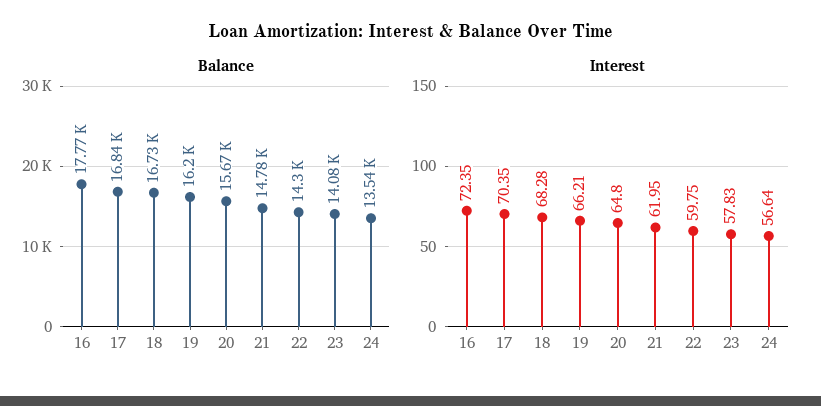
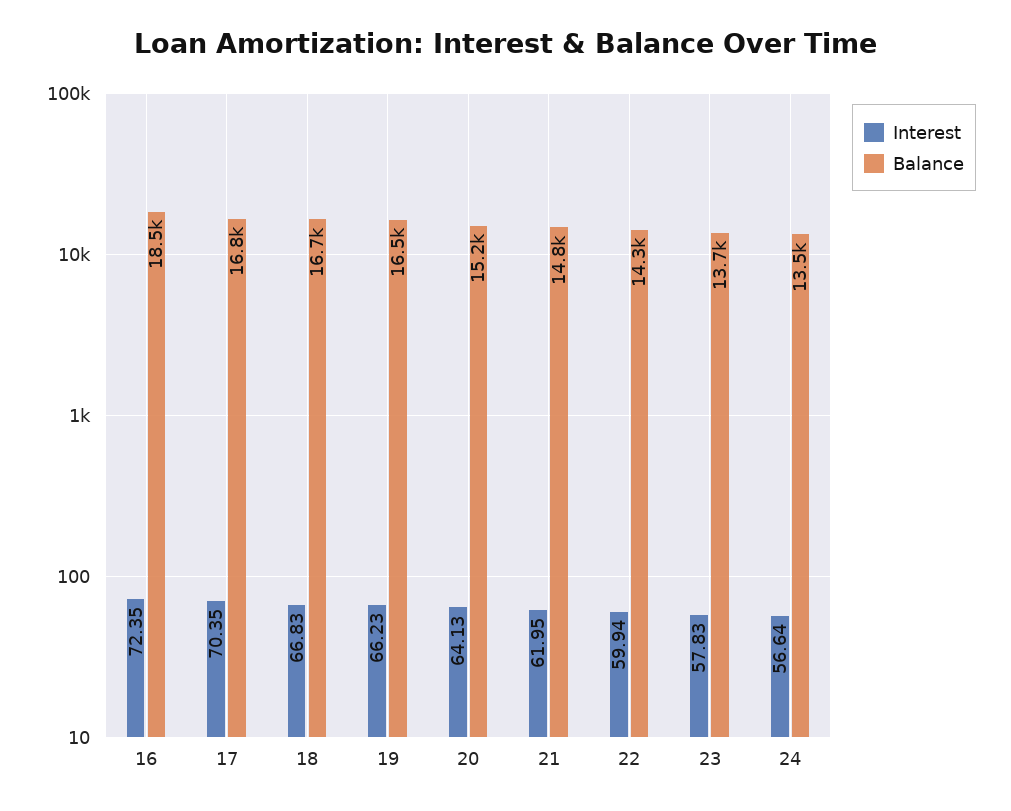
  {
    "Balance": {
-     "16": 17770,
+     "16": 18500,
      "17": 16840,
      "18": 16730,
-     "19": 16200,
+     "19": 16500,
-     "20": 15670,
+     "20": 15200,
      "21": 14780,
      "22": 14300,
-     "23": 14080,
+     "23": 13700,
      "24": 13540
    },
    "Interest": {
      "16": 72.35,
      "17": 70.35,
-     "18": 68.28,
+     "18": 66.83,
-     "19": 66.21,
+     "19": 66.23,
-     "20": 64.8,
+     "20": 64.13,
      "21": 61.95,
-     "22": 59.75,
+     "22": 59.94,
      "23": 57.83,
      "24": 56.64
    }
  }

